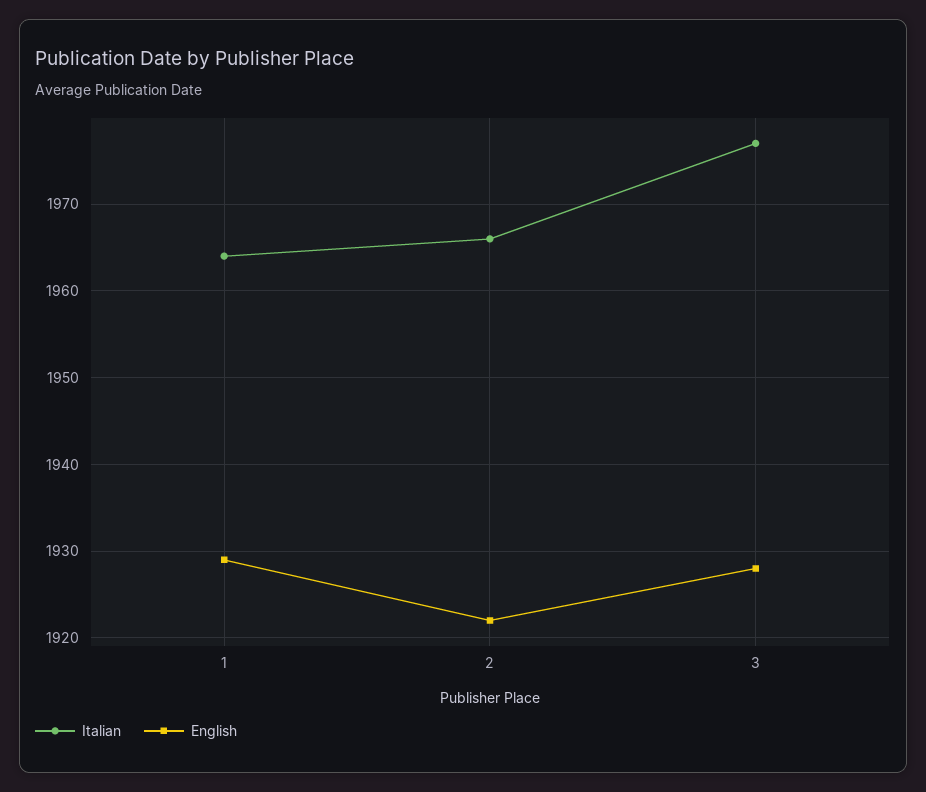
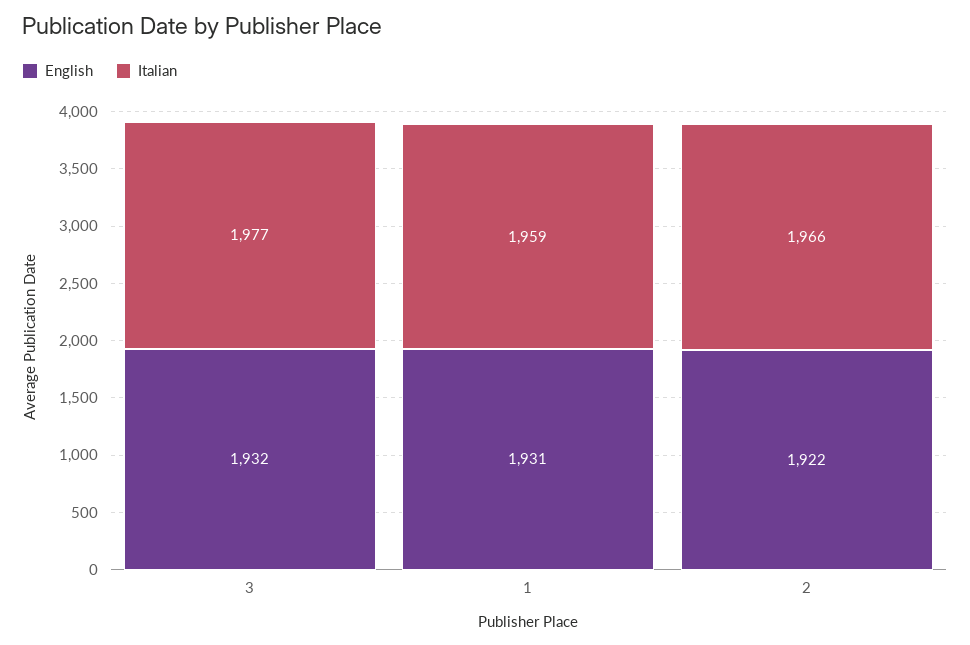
  {
    "Italian": {
-     "1": 1964,
+     "1": 1959,
      "2": 1966,
      "3": 1977
    },
    "English": {
-     "1": 1929,
+     "1": 1931,
      "2": 1922,
-     "3": 1928
+     "3": 1932
    }
  }

